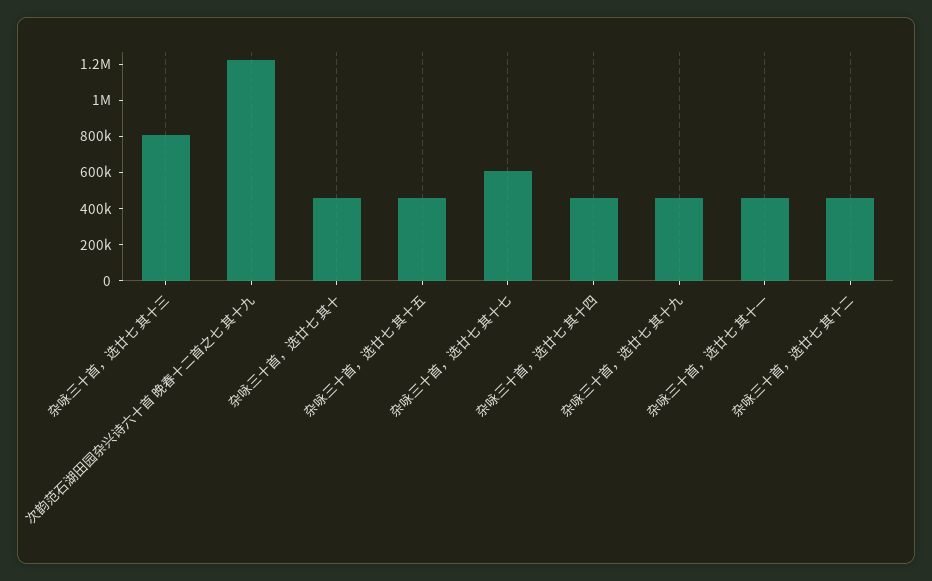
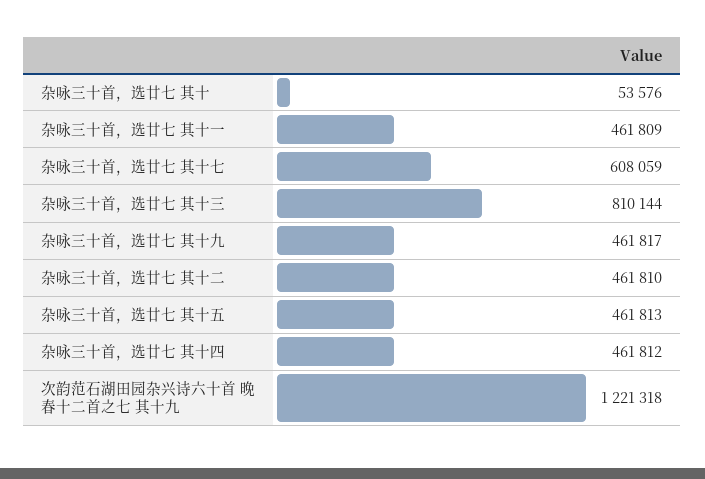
  {
    "杂咏三十首，选廿七 其十三": 810144,
    "次韵范石湖田园杂兴诗六十首 晚春十二首之七 其十九": 1221318,
-   "杂咏三十首，选廿七 其十": 450000,
+   "杂咏三十首，选廿七 其十": 53576,
    "杂咏三十首，选廿七 其十五": 461813,
    "杂咏三十首，选廿七 其十七": 608059,
    "杂咏三十首，选廿七 其十四": 461812,
    "杂咏三十首，选廿七 其十九": 461817,
    "杂咏三十首，选廿七 其十一": 461809,
    "杂咏三十首，选廿七 其十二": 461810
  }

